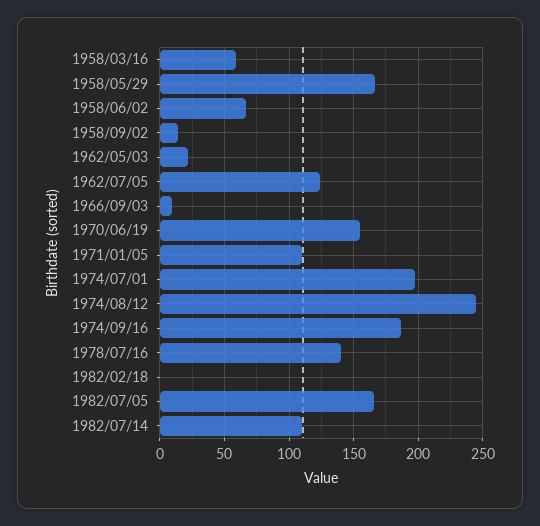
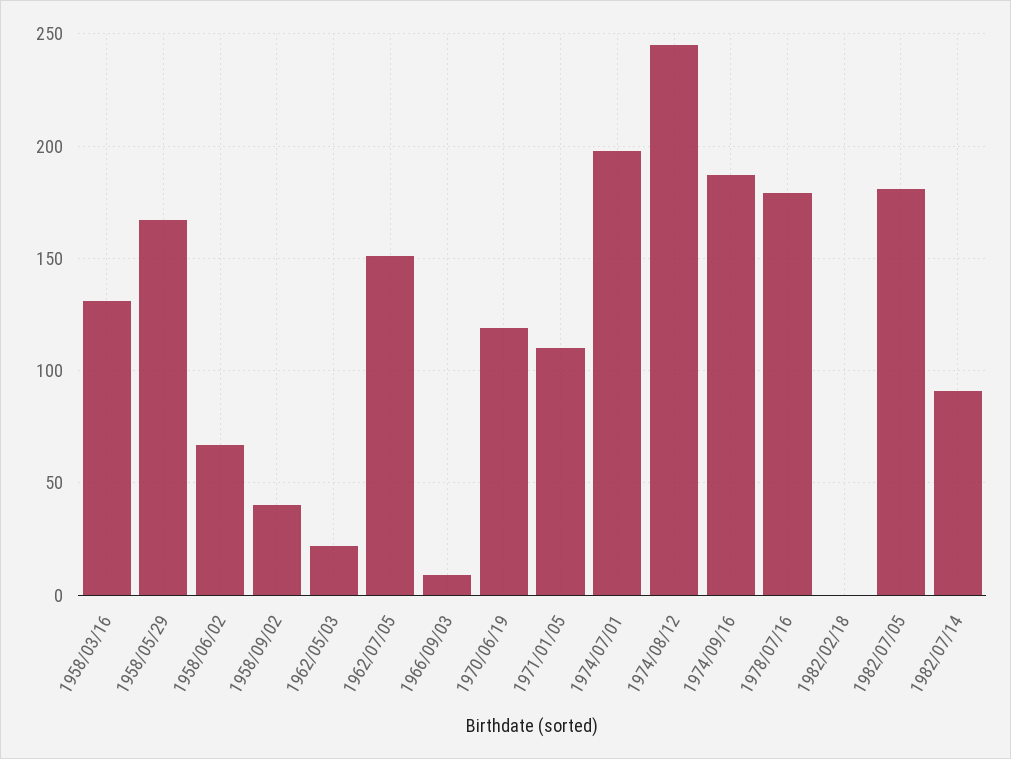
  {
-   "1958/03/16": 60,
+   "1958/03/16": 130,
    "1958/05/29": 165,
    "1958/06/02": 65,
-   "1958/09/02": 15,
+   "1958/09/02": 40,
    "1962/05/03": 20,
-   "1962/07/05": 125,
+   "1962/07/05": 150,
    "1966/09/03": 10,
-   "1970/06/19": 155,
+   "1970/06/19": 120,
    "1971/01/05": 110,
    "1974/07/01": 200,
    "1974/08/12": 245,
    "1974/09/16": 185,
-   "1978/07/16": 140,
+   "1978/07/16": 180,
    "1982/02/18": 0,
-   "1982/07/05": 165,
+   "1982/07/05": 180,
-   "1982/07/14": 110
+   "1982/07/14": 90
  }

